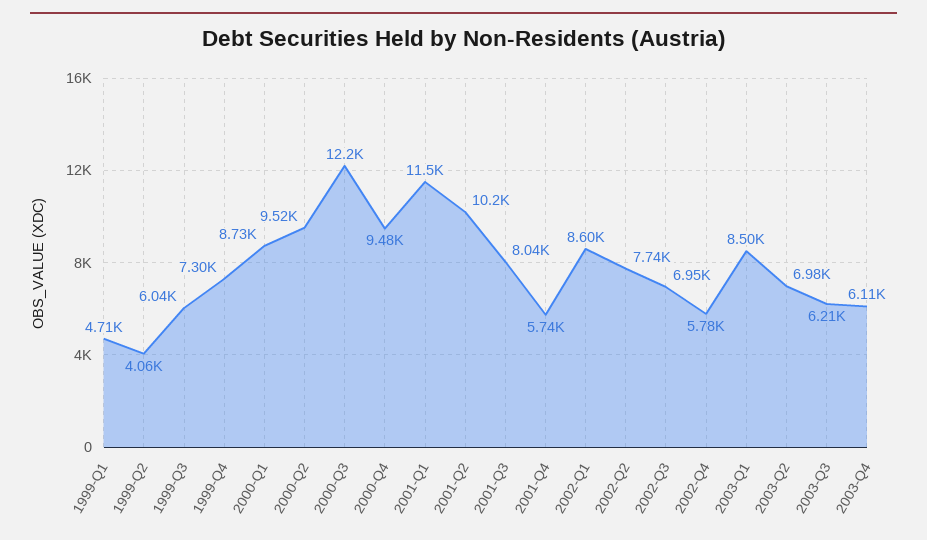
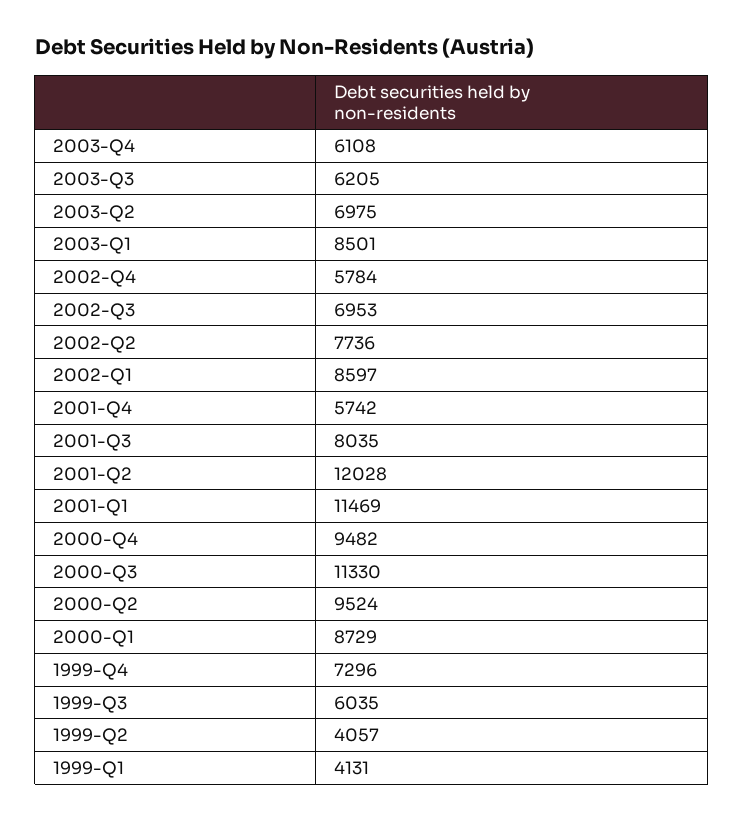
  {
-   "1999-Q1": 4710,
+   "1999-Q1": 4131,
    "1999-Q2": 4057,
    "1999-Q3": 6035,
    "1999-Q4": 7296,
    "2000-Q1": 8729,
    "2000-Q2": 9524,
-   "2000-Q3": 12200,
+   "2000-Q3": 11330,
    "2000-Q4": 9482,
    "2001-Q1": 11469,
-   "2001-Q2": 10200,
+   "2001-Q2": 12028,
    "2001-Q3": 8035,
    "2001-Q4": 5742,
    "2002-Q1": 8597,
    "2002-Q2": 7736,
    "2002-Q3": 6953,
    "2002-Q4": 5784,
    "2003-Q1": 8501,
    "2003-Q2": 6975,
    "2003-Q3": 6205,
    "2003-Q4": 6108
  }

